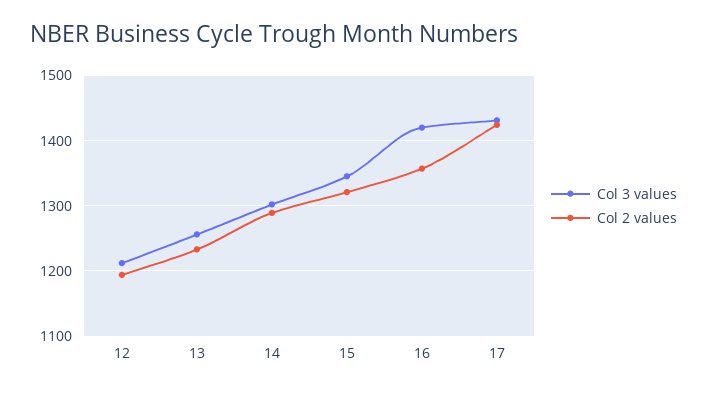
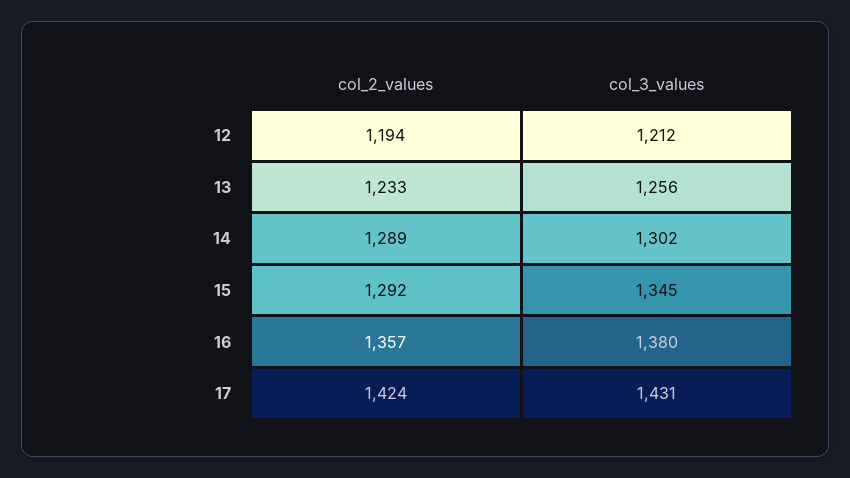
  {
    "Col 3 values": {
      "12": 1212,
      "13": 1256,
      "14": 1302,
      "15": 1345,
-     "16": 1420,
+     "16": 1380,
      "17": 1431
    },
    "Col 2 values": {
      "12": 1194,
      "13": 1233,
      "14": 1289,
-     "15": 1320,
+     "15": 1292,
      "16": 1357,
      "17": 1424
    }
  }

